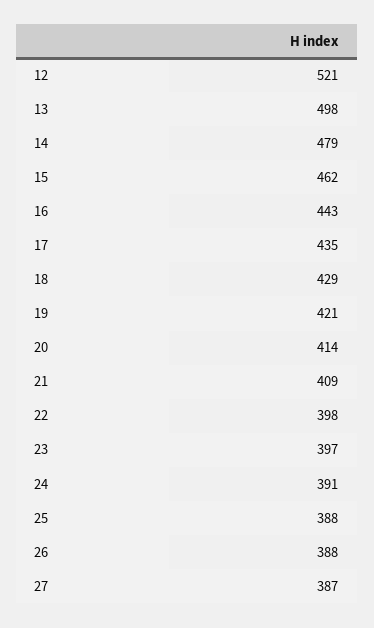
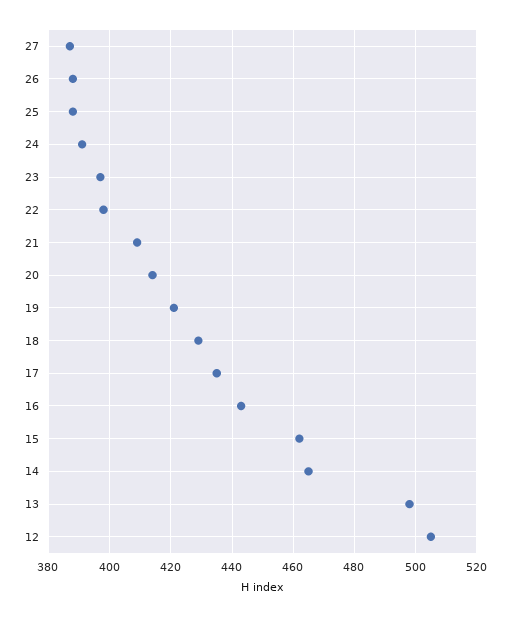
  {
-   "12": 521,
+   "12": 505,
    "13": 498,
-   "14": 479,
+   "14": 465,
    "15": 462,
    "16": 443,
    "17": 435,
    "18": 429,
    "19": 421,
    "20": 414,
    "21": 409,
    "22": 398,
    "23": 397,
    "24": 391,
    "25": 388,
    "26": 388,
    "27": 387
  }

